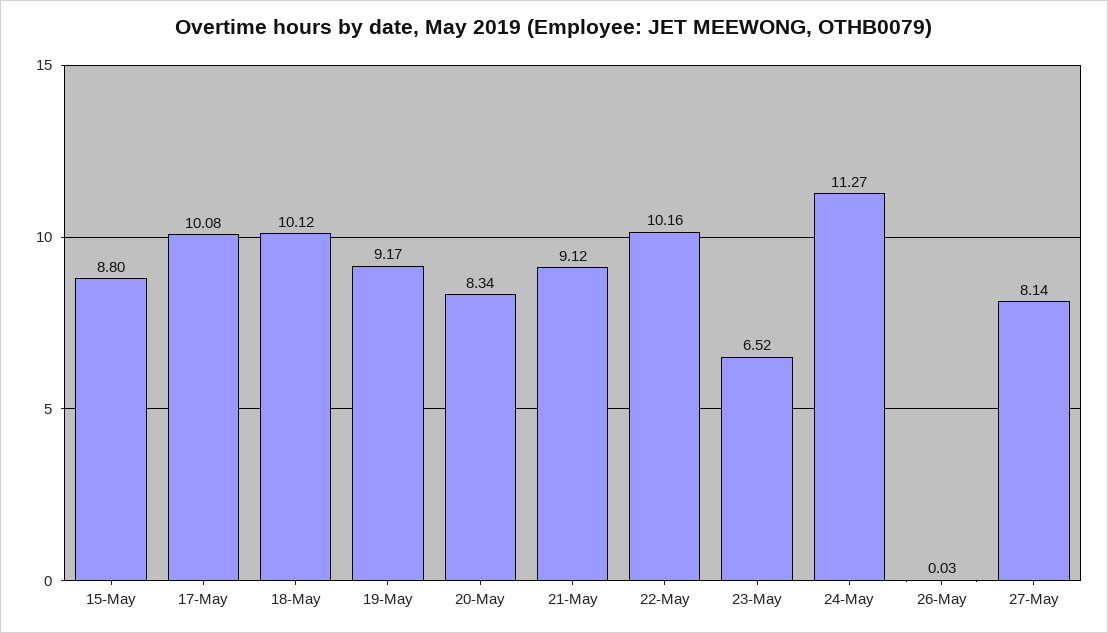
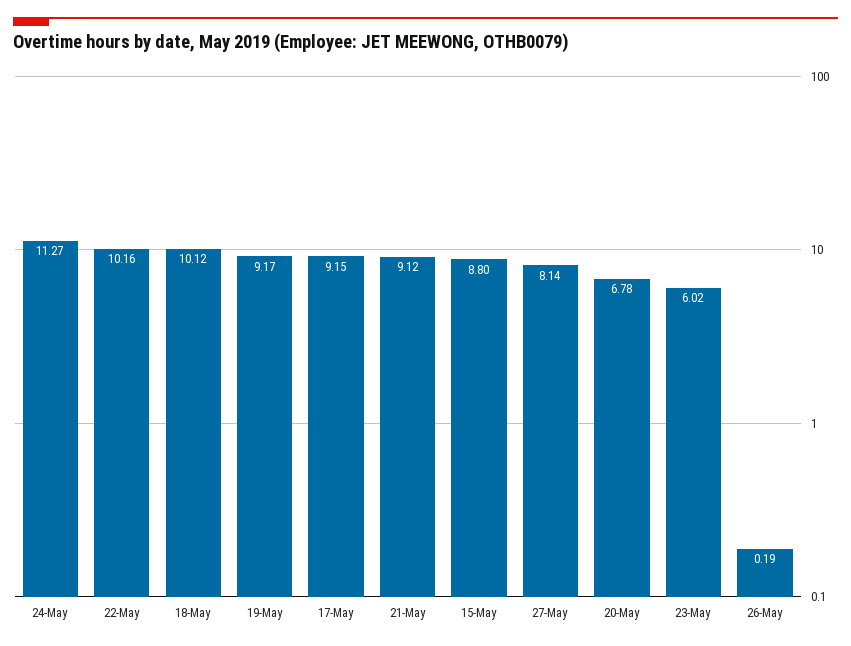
  {
    "15-May": 8.8,
-   "17-May": 10.08,
+   "17-May": 9.15,
    "18-May": 10.12,
    "19-May": 9.17,
-   "20-May": 8.34,
+   "20-May": 6.78,
    "21-May": 9.12,
    "22-May": 10.16,
-   "23-May": 6.52,
+   "23-May": 6.02,
    "24-May": 11.27,
-   "26-May": 0.03,
+   "26-May": 0.19,
    "27-May": 8.14
  }

